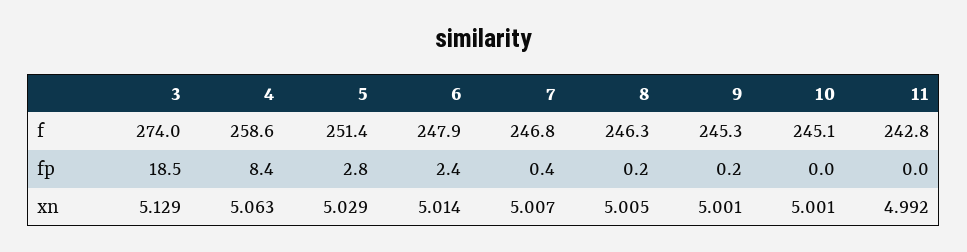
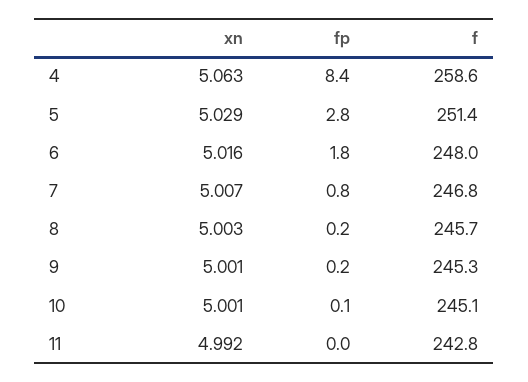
  {
-   "3": {
-     "f": 274,
-     "fp": 18.5,
-     "xn": 5.129
-   },
    "4": {
      "f": 258.6,
      "fp": 8.4,
      "xn": 5.063
    },
    "5": {
      "f": 251.4,
      "fp": 2.8,
      "xn": 5.029
    },
    "6": {
-     "f": 247.9,
+     "f": 248,
-     "fp": 2.4,
+     "fp": 1.8,
-     "xn": 5.014
+     "xn": 5.016
    },
    "7": {
      "f": 246.8,
-     "fp": 0.4,
+     "fp": 0.8,
      "xn": 5.007
    },
    "8": {
-     "f": 246.3,
+     "f": 245.7,
      "fp": 0.2,
-     "xn": 5.005
+     "xn": 5.003
    },
    "9": {
      "f": 245.3,
      "fp": 0.2,
      "xn": 5.001
    },
    "10": {
      "f": 245.1,
-     "fp": 0,
+     "fp": 0.1,
      "xn": 5.001
    },
    "11": {
      "f": 242.8,
      "fp": 0,
      "xn": 4.992
    }
  }

